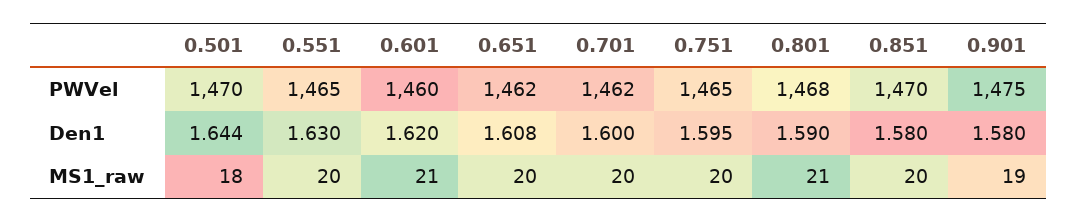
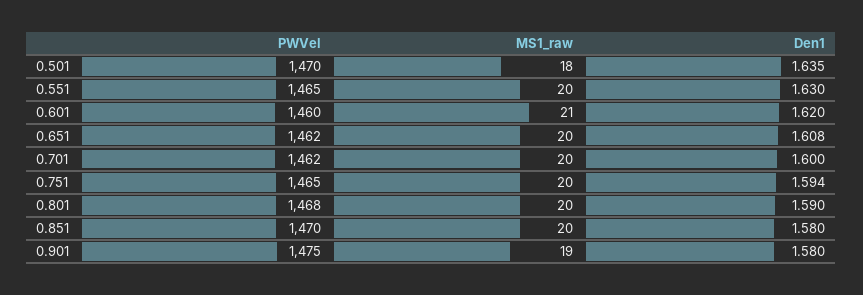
  {
    "0.501": {
      "PWVel": 1470,
-     "Den1": 1.644,
+     "Den1": 1.635,
      "MS1_raw": 18
    },
    "0.551": {
      "PWVel": 1465,
      "Den1": 1.63,
      "MS1_raw": 20
    },
    "0.601": {
      "PWVel": 1460,
      "Den1": 1.62,
      "MS1_raw": 21
    },
    "0.651": {
      "PWVel": 1462,
      "Den1": 1.608,
      "MS1_raw": 20
    },
    "0.701": {
      "PWVel": 1462,
      "Den1": 1.6,
      "MS1_raw": 20
    },
    "0.751": {
      "PWVel": 1465,
-     "Den1": 1.595,
+     "Den1": 1.594,
      "MS1_raw": 20
    },
    "0.801": {
      "PWVel": 1468,
      "Den1": 1.59,
-     "MS1_raw": 21
+     "MS1_raw": 20
    },
    "0.851": {
      "PWVel": 1470,
      "Den1": 1.58,
      "MS1_raw": 20
    },
    "0.901": {
      "PWVel": 1475,
      "Den1": 1.58,
      "MS1_raw": 19
    }
  }

